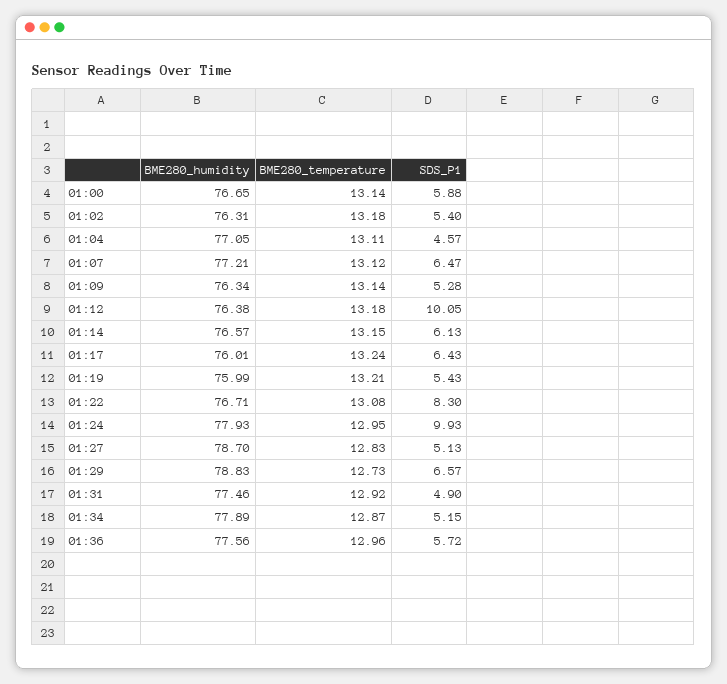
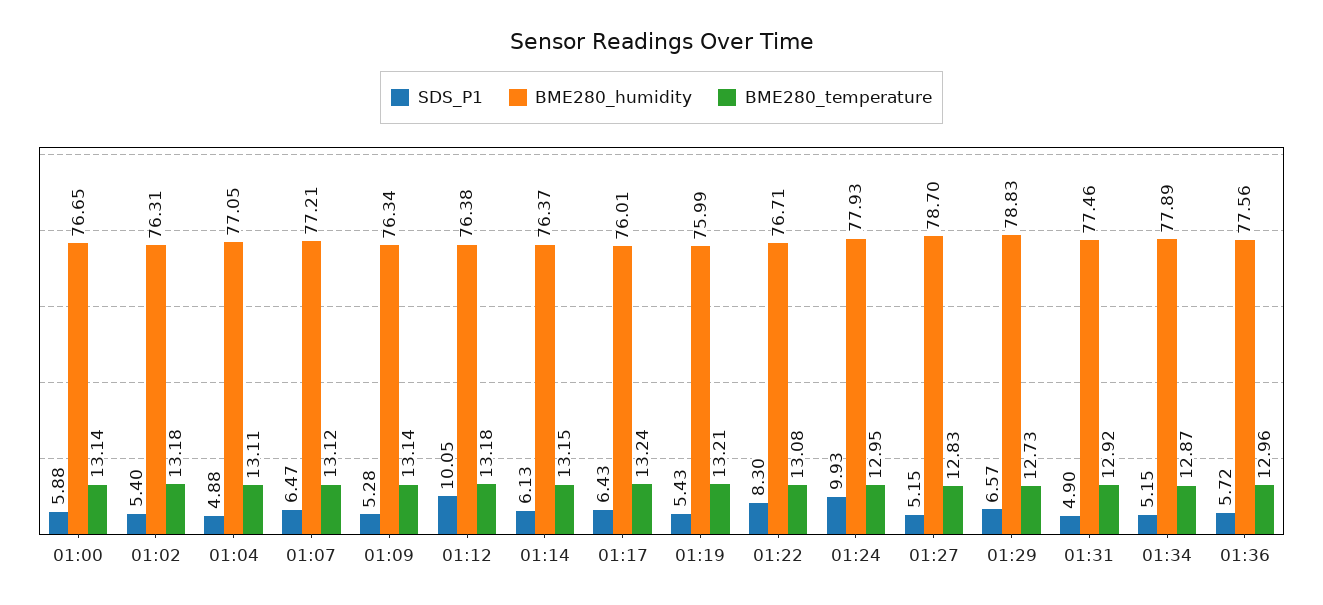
  {
    "BME280_humidity": {
      "01:00": 76.65,
      "01:02": 76.31,
      "01:04": 77.05,
      "01:07": 77.21,
      "01:09": 76.34,
      "01:12": 76.38,
-     "01:14": 76.57,
+     "01:14": 76.37,
      "01:17": 76.01,
      "01:19": 75.99,
      "01:22": 76.71,
      "01:24": 77.93,
      "01:27": 78.7,
      "01:29": 78.83,
      "01:31": 77.46,
      "01:34": 77.89,
      "01:36": 77.56
    },
    "BME280_temperature": {
      "01:00": 13.14,
      "01:02": 13.18,
      "01:04": 13.11,
      "01:07": 13.12,
      "01:09": 13.14,
      "01:12": 13.18,
      "01:14": 13.15,
      "01:17": 13.24,
      "01:19": 13.21,
      "01:22": 13.08,
      "01:24": 12.95,
      "01:27": 12.83,
      "01:29": 12.73,
      "01:31": 12.92,
      "01:34": 12.87,
      "01:36": 12.96
    },
    "SDS_P1": {
      "01:00": 5.88,
      "01:02": 5.4,
-     "01:04": 4.57,
+     "01:04": 4.88,
      "01:07": 6.47,
      "01:09": 5.28,
      "01:12": 10.05,
      "01:14": 6.13,
      "01:17": 6.43,
      "01:19": 5.43,
      "01:22": 8.3,
      "01:24": 9.93,
-     "01:27": 5.13,
+     "01:27": 5.15,
      "01:29": 6.57,
      "01:31": 4.9,
      "01:34": 5.15,
      "01:36": 5.72
    }
  }

